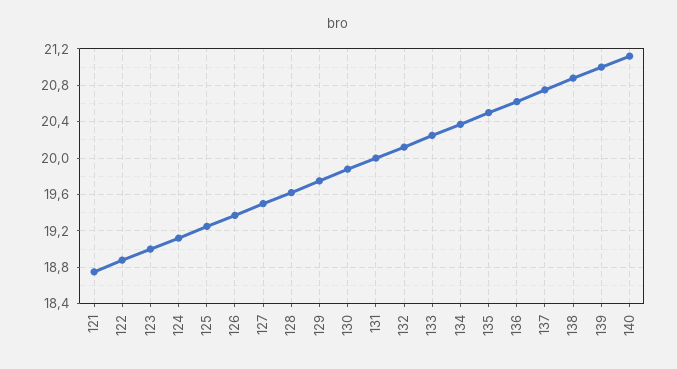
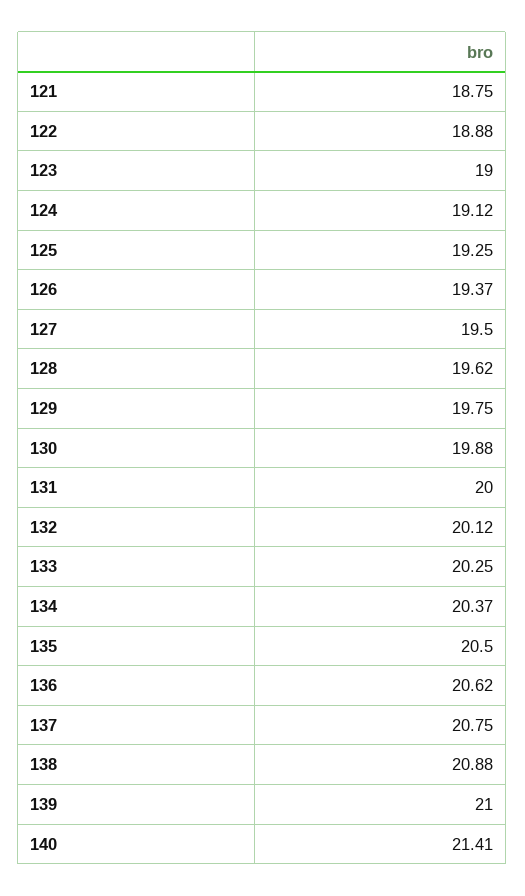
  {
    "121": 18.75,
    "122": 18.88,
    "123": 19,
    "124": 19.12,
    "125": 19.25,
    "126": 19.37,
    "127": 19.5,
    "128": 19.62,
    "129": 19.75,
    "130": 19.88,
    "131": 20,
    "132": 20.12,
    "133": 20.25,
    "134": 20.37,
    "135": 20.5,
    "136": 20.62,
    "137": 20.75,
    "138": 20.88,
    "139": 21,
-   "140": 21.1
+   "140": 21.41
  }

